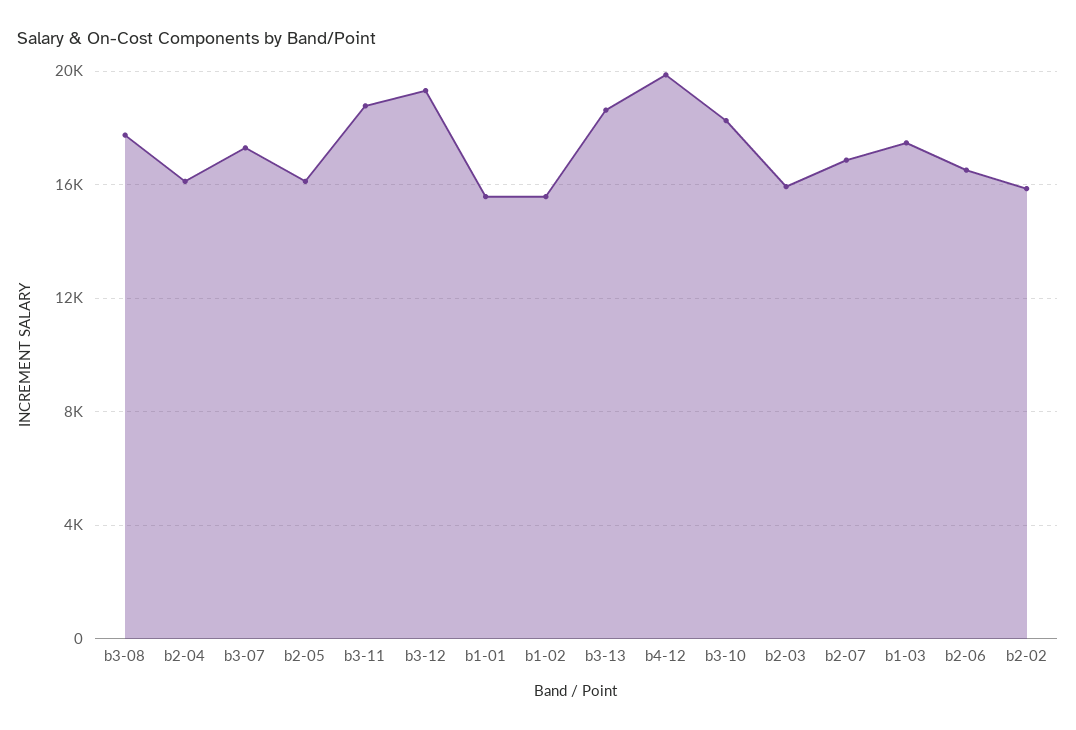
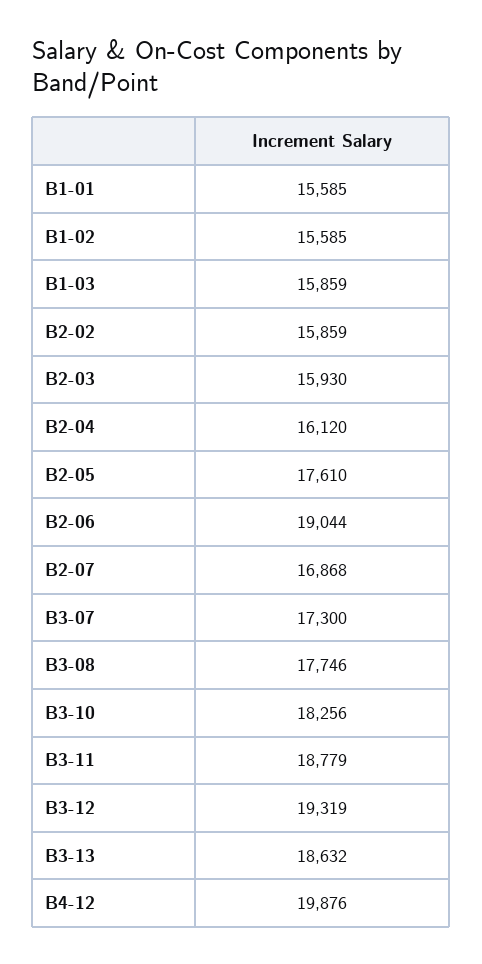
  {
    "b3-08": 17746,
    "b2-04": 16120,
    "b3-07": 17300,
-   "b2-05": 16000,
+   "b2-05": 17610,
    "b3-11": 18779,
    "b3-12": 19319,
    "b1-01": 15585,
    "b1-02": 15585,
    "b3-13": 18632,
    "b4-12": 19876,
    "b3-10": 18256,
    "b2-03": 15930,
    "b2-07": 16868,
-   "b1-03": 17500,
+   "b1-03": 15859,
-   "b2-06": 16500,
+   "b2-06": 19044,
    "b2-02": 15859
  }

